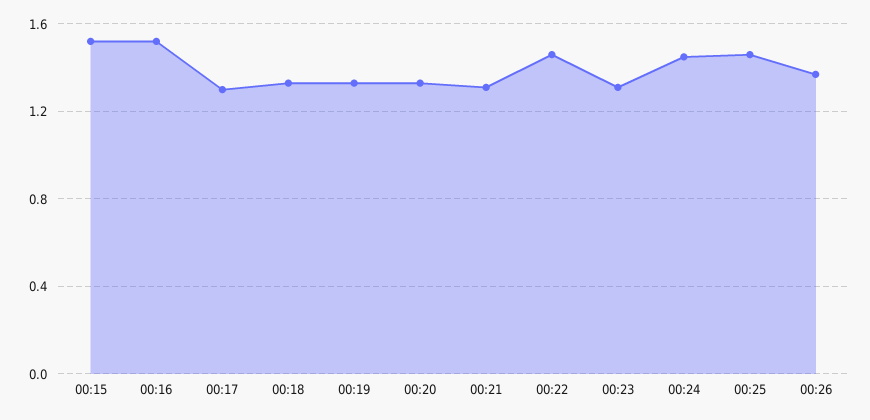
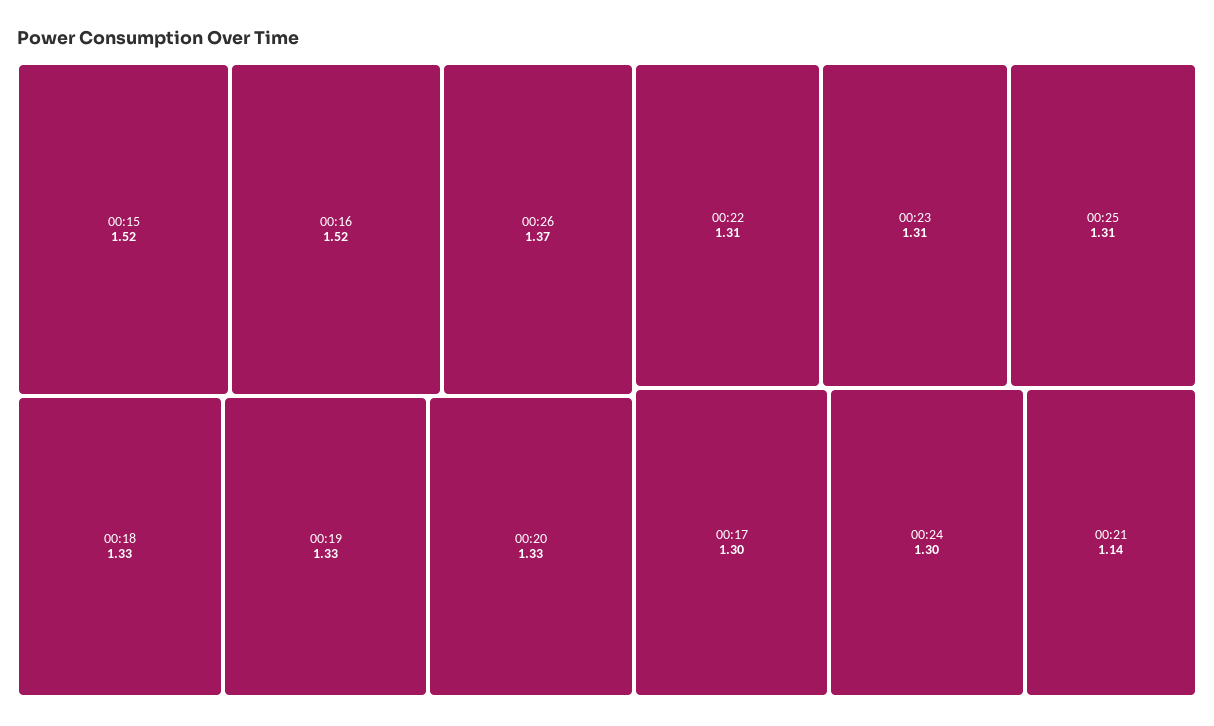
  {
    "00:15": 1.52,
    "00:16": 1.52,
    "00:17": 1.3,
    "00:18": 1.33,
    "00:19": 1.33,
    "00:20": 1.33,
-   "00:21": 1.3,
+   "00:21": 1.14,
-   "00:22": 1.45,
+   "00:22": 1.31,
    "00:23": 1.31,
-   "00:24": 1.45,
+   "00:24": 1.3,
-   "00:25": 1.45,
+   "00:25": 1.31,
    "00:26": 1.37
  }

